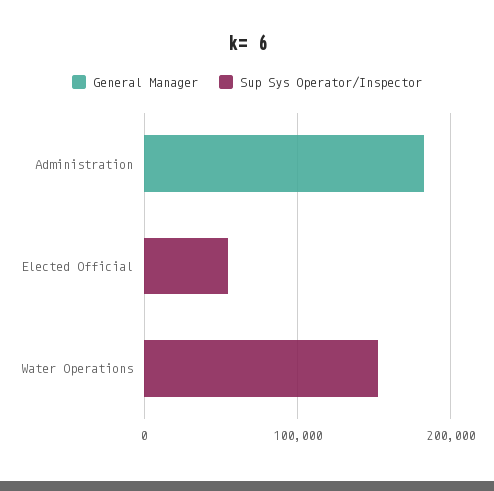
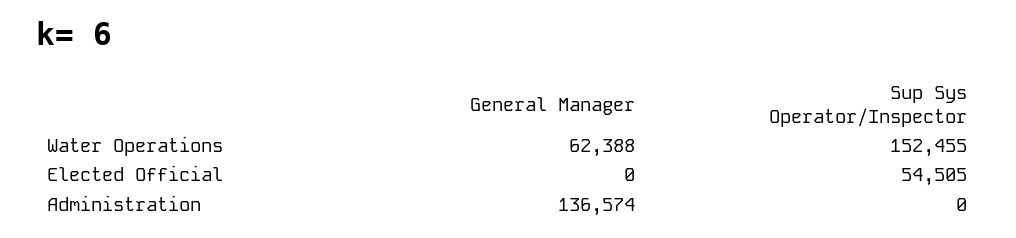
  {
    "General Manager": {
-     "Administration": 180000,
+     "Administration": 136574,
      "Elected Official": 0,
-     "Water Operations": 0
+     "Water Operations": 62388
    },
    "Sup Sys Operator/Inspector": {
      "Administration": 0,
      "Elected Official": 54505,
      "Water Operations": 152455
    }
  }

